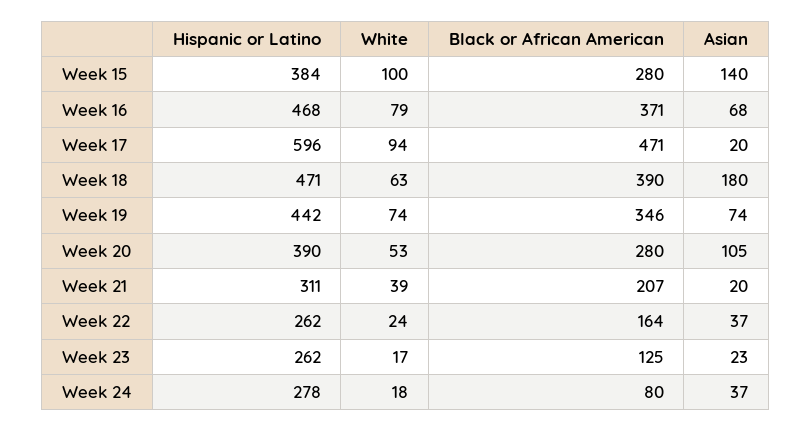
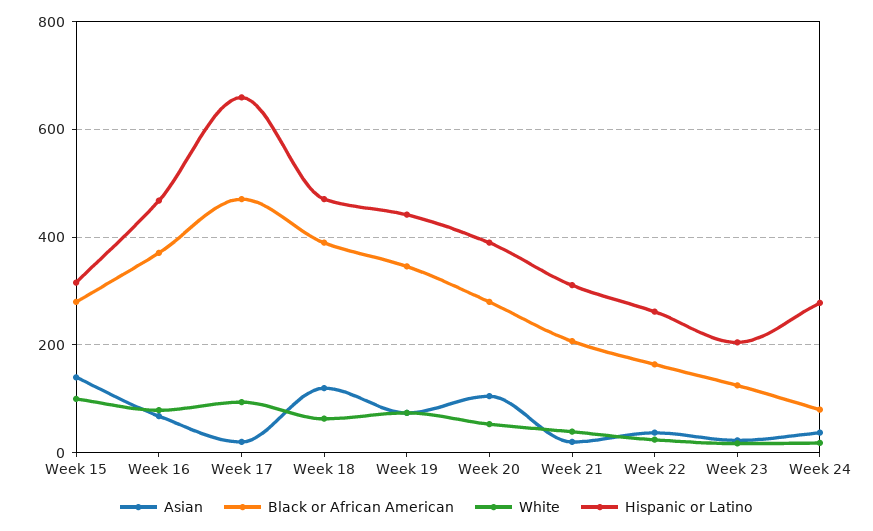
  {
    "Hispanic or Latino": {
-     "Week 15": 384,
+     "Week 15": 320,
      "Week 16": 468,
-     "Week 17": 596,
+     "Week 17": 660,
      "Week 18": 471,
      "Week 19": 442,
      "Week 20": 390,
      "Week 21": 311,
      "Week 22": 262,
-     "Week 23": 262,
+     "Week 23": 200,
      "Week 24": 278
    },
    "White": {
      "Week 15": 100,
      "Week 16": 79,
      "Week 17": 94,
      "Week 18": 63,
      "Week 19": 74,
      "Week 20": 53,
      "Week 21": 39,
      "Week 22": 24,
      "Week 23": 17,
      "Week 24": 18
    },
    "Black or African American": {
      "Week 15": 280,
      "Week 16": 371,
      "Week 17": 471,
      "Week 18": 390,
      "Week 19": 346,
      "Week 20": 280,
      "Week 21": 207,
      "Week 22": 164,
      "Week 23": 125,
      "Week 24": 80
    },
    "Asian": {
      "Week 15": 140,
      "Week 16": 68,
      "Week 17": 20,
-     "Week 18": 180,
+     "Week 18": 120,
      "Week 19": 74,
      "Week 20": 105,
      "Week 21": 20,
      "Week 22": 37,
      "Week 23": 23,
      "Week 24": 37
    }
  }

